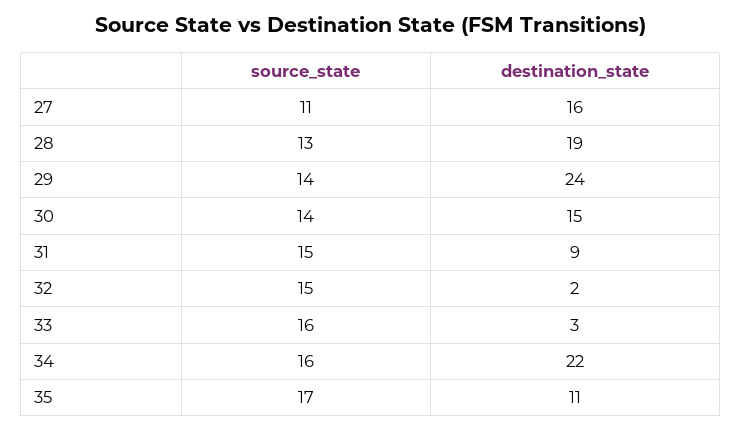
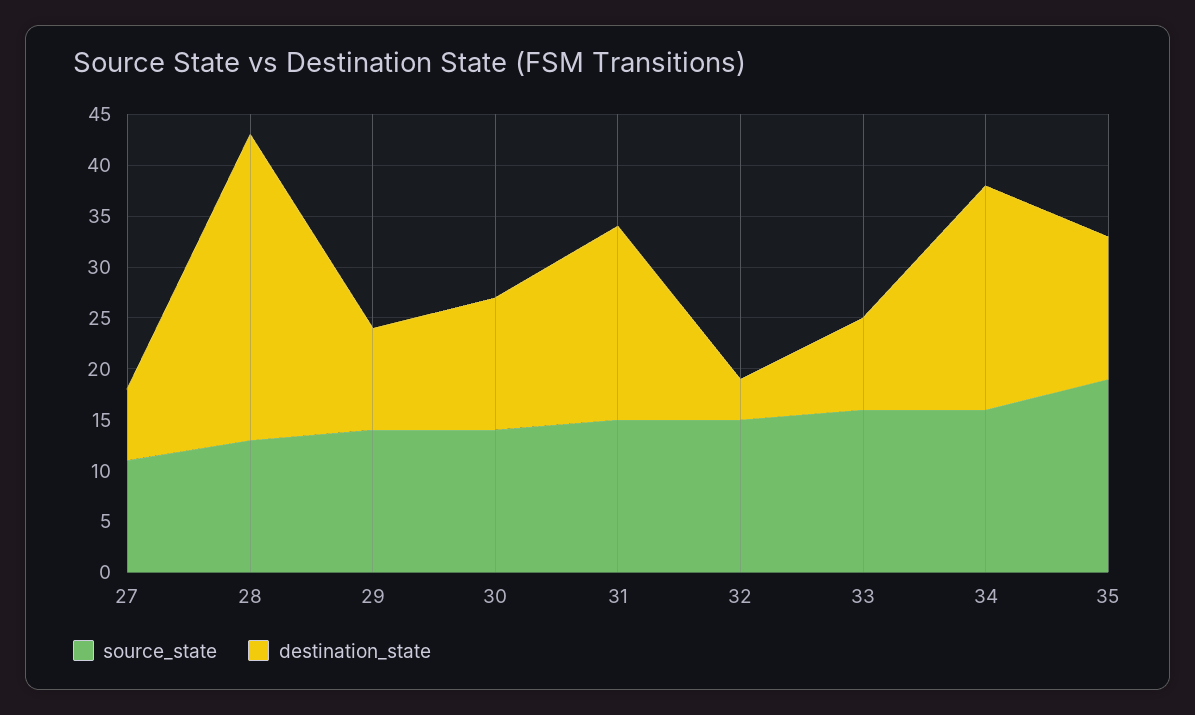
  {
    "source_state": {
      "27": 11,
      "28": 13,
      "29": 14,
      "30": 14,
      "31": 15,
      "32": 15,
      "33": 16,
      "34": 16,
-     "35": 17
+     "35": 19
    },
    "destination_state": {
-     "27": 16,
+     "27": 7,
-     "28": 19,
+     "28": 30,
-     "29": 24,
+     "29": 10,
-     "30": 15,
+     "30": 13,
-     "31": 9,
+     "31": 19,
-     "32": 2,
+     "32": 4,
-     "33": 3,
+     "33": 9,
      "34": 22,
-     "35": 11
+     "35": 14
    }
  }

